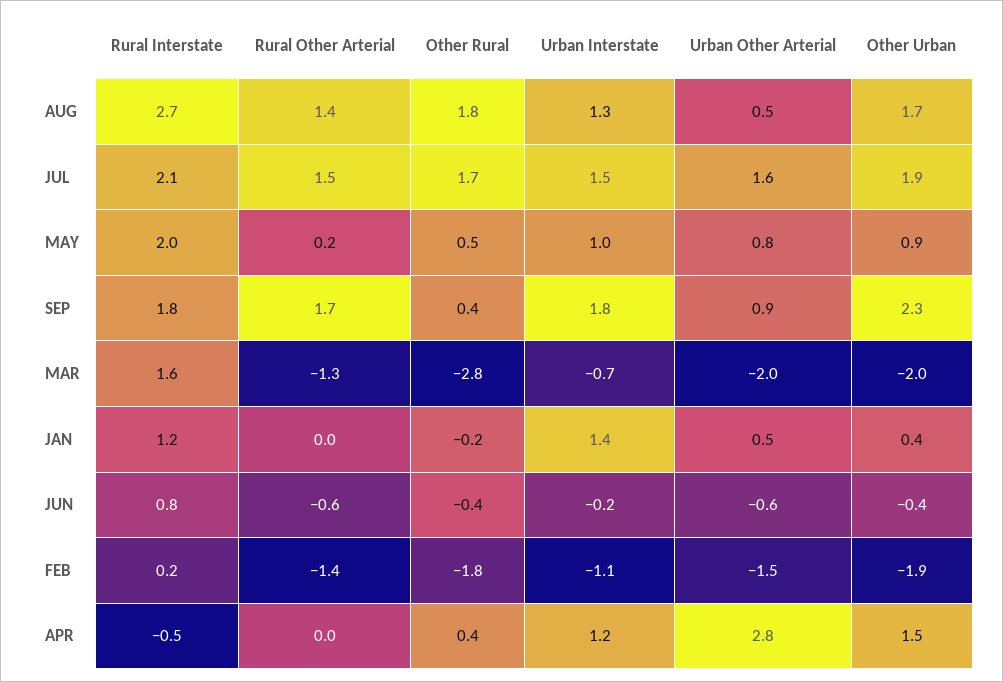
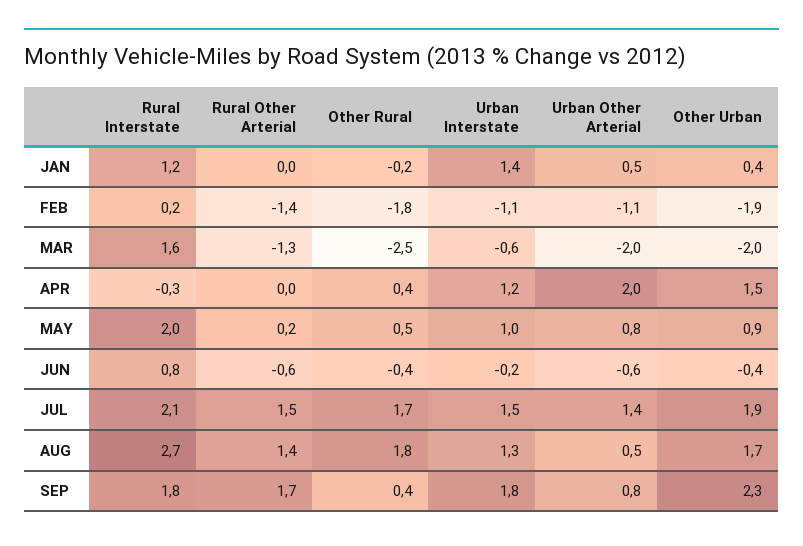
  {
    "Rural Interstate": {
      "AUG": 2.7,
      "JUL": 2.1,
      "MAY": 2,
      "SEP": 1.8,
      "MAR": 1.6,
      "JAN": 1.2,
      "JUN": 0.8,
      "FEB": 0.2,
-     "APR": -0.5
+     "APR": -0.3
    },
    "Rural Other Arterial": {
      "AUG": 1.4,
      "JUL": 1.5,
      "MAY": 0.2,
      "SEP": 1.7,
      "MAR": -1.3,
      "JAN": 0,
      "JUN": -0.6,
      "FEB": -1.4,
      "APR": 0
    },
    "Other Rural": {
      "AUG": 1.8,
      "JUL": 1.7,
      "MAY": 0.5,
      "SEP": 0.4,
-     "MAR": -2.8,
+     "MAR": -2.5,
      "JAN": -0.2,
      "JUN": -0.4,
      "FEB": -1.8,
      "APR": 0.4
    },
    "Urban Interstate": {
      "AUG": 1.3,
      "JUL": 1.5,
      "MAY": 1,
      "SEP": 1.8,
-     "MAR": -0.7,
+     "MAR": -0.6,
      "JAN": 1.4,
      "JUN": -0.2,
      "FEB": -1.1,
      "APR": 1.2
    },
    "Urban Other Arterial": {
      "AUG": 0.5,
-     "JUL": 1.6,
+     "JUL": 1.4,
      "MAY": 0.8,
-     "SEP": 0.9,
+     "SEP": 0.8,
      "MAR": -2,
      "JAN": 0.5,
      "JUN": -0.6,
-     "FEB": -1.5,
+     "FEB": -1.1,
-     "APR": 2.8
+     "APR": 2
    },
    "Other Urban": {
      "AUG": 1.7,
      "JUL": 1.9,
      "MAY": 0.9,
      "SEP": 2.3,
      "MAR": -2,
      "JAN": 0.4,
      "JUN": -0.4,
      "FEB": -1.9,
      "APR": 1.5
    }
  }

